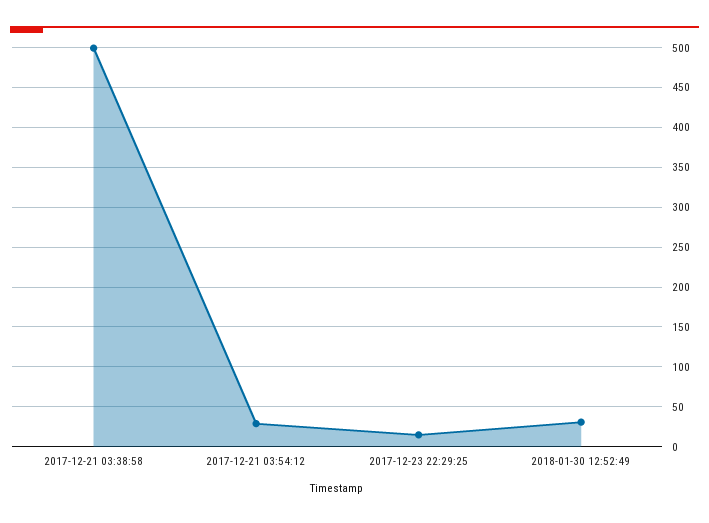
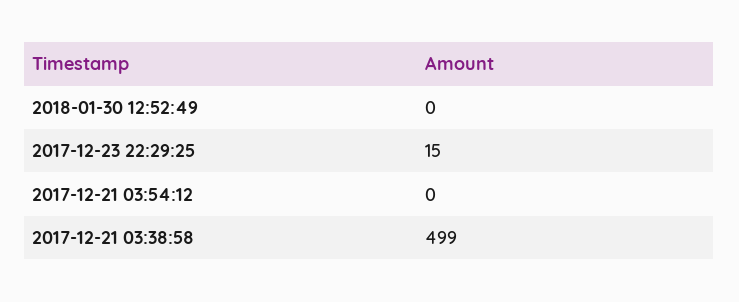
  {
    "2017-12-21 03:38:58": 499,
-   "2017-12-21 03:54:12": 30,
+   "2017-12-21 03:54:12": 0,
    "2017-12-23 22:29:25": 15,
-   "2018-01-30 12:52:49": 30
+   "2018-01-30 12:52:49": 0
  }

